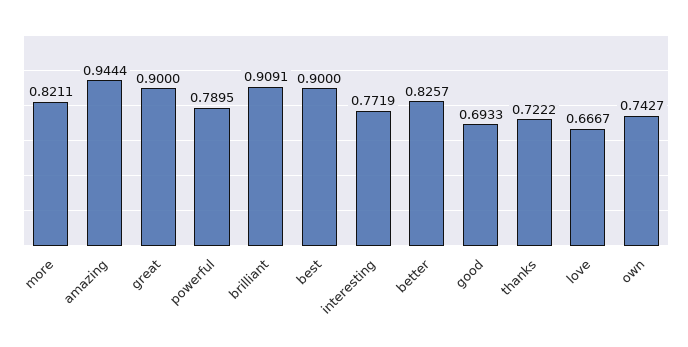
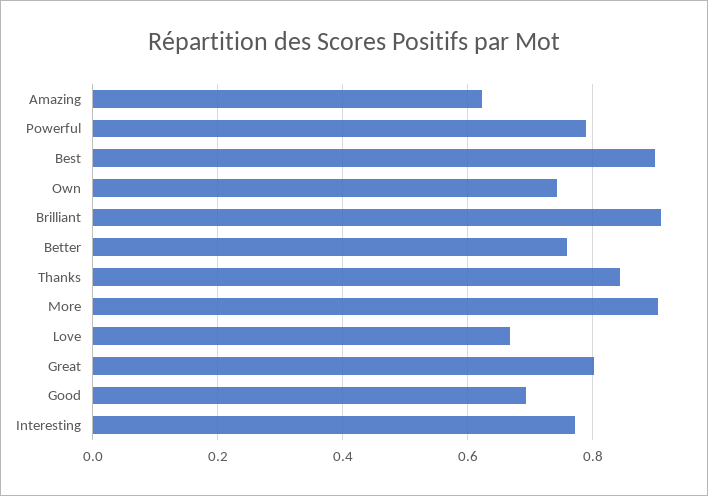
  {
-   "more": 0.8211,
+   "more": 0.9,
-   "amazing": 0.9444,
+   "amazing": 0.62,
-   "great": 0.9,
+   "great": 0.8,
    "powerful": 0.7895,
    "brilliant": 0.9091,
    "best": 0.9,
    "interesting": 0.7719,
-   "better": 0.8257,
+   "better": 0.76,
    "good": 0.6933,
-   "thanks": 0.7222,
+   "thanks": 0.84,
    "love": 0.6667,
    "own": 0.7427
  }

